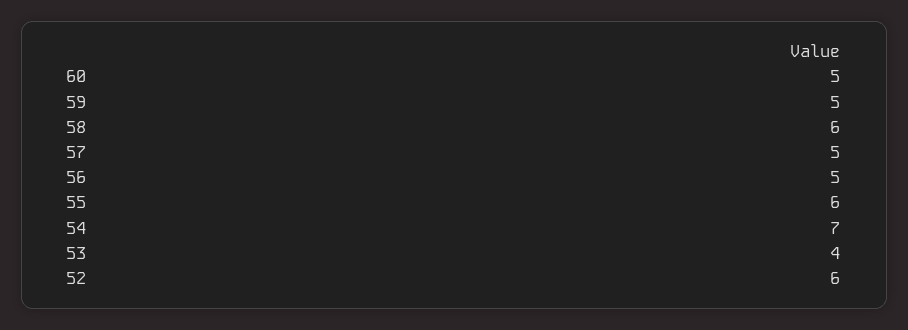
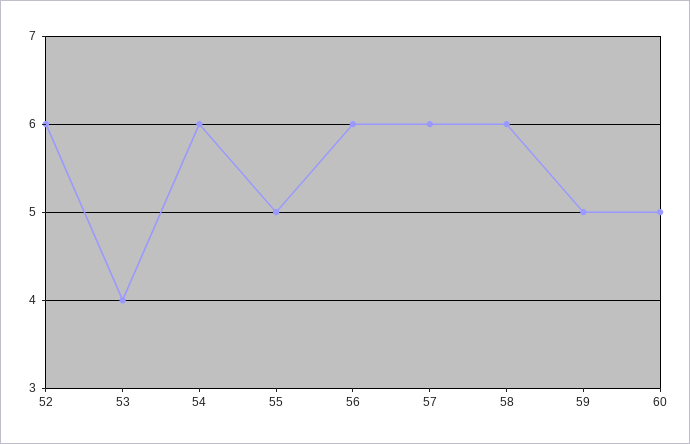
  {
    "60": 5,
    "59": 5,
    "58": 6,
-   "57": 5,
+   "57": 6,
-   "56": 5,
+   "56": 6,
-   "55": 6,
+   "55": 5,
-   "54": 7,
+   "54": 6,
    "53": 4,
    "52": 6
  }

